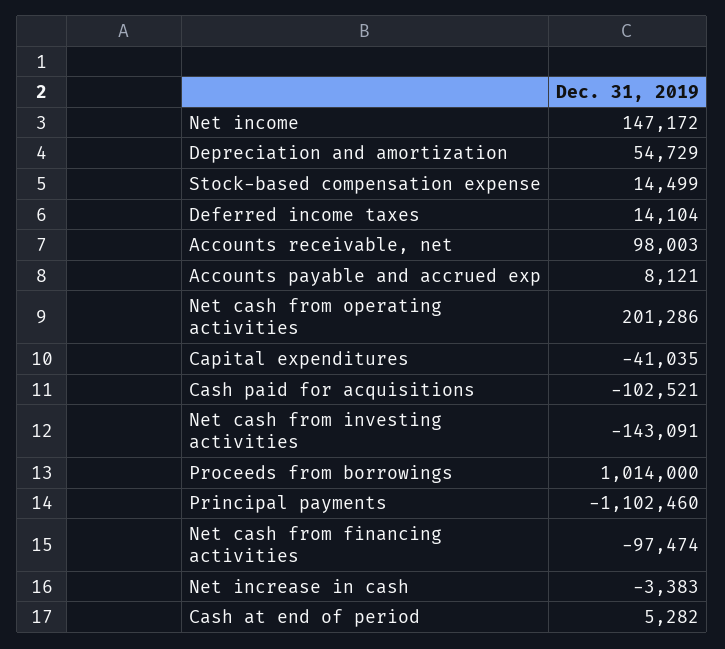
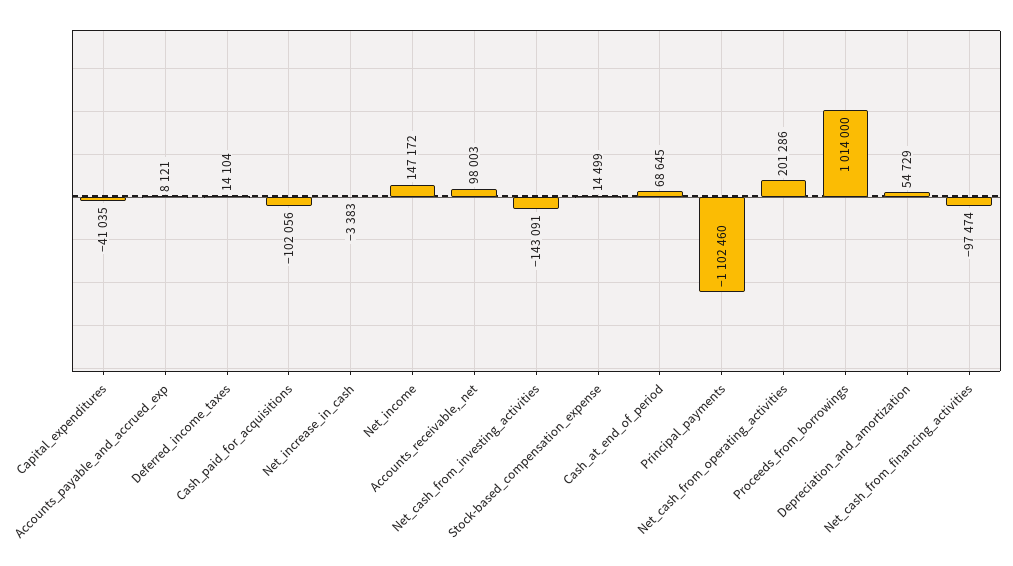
  {
    "Net income": 147172,
    "Depreciation and amortization": 54729,
    "Stock-based compensation expense": 14499,
    "Deferred income taxes": 14104,
    "Accounts receivable, net": 98003,
    "Accounts payable and accrued exp": 8121,
    "Net cash from operating activities": 201286,
    "Capital expenditures": -41035,
-   "Cash paid for acquisitions": -102521,
+   "Cash paid for acquisitions": -102056,
    "Net cash from investing activities": -143091,
    "Proceeds from borrowings": 1014000,
    "Principal payments": -1102460,
    "Net cash from financing activities": -97474,
    "Net increase in cash": -3383,
-   "Cash at end of period": 5282
+   "Cash at end of period": 68645
  }

